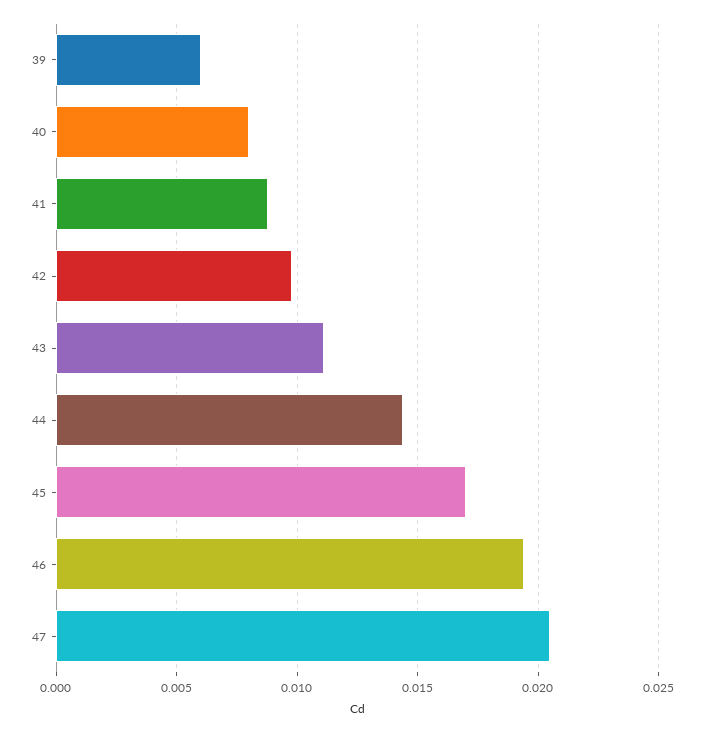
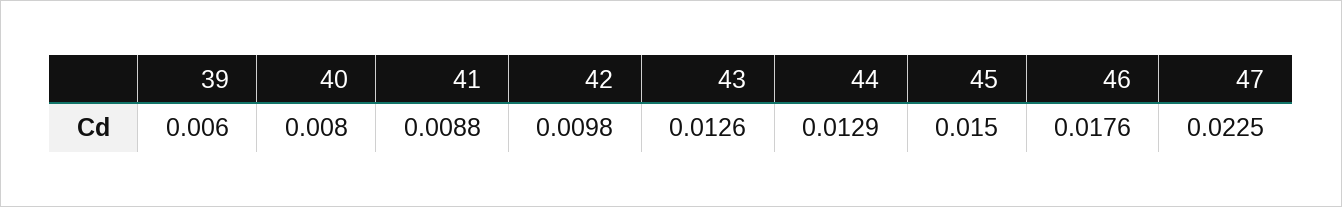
  {
    "39": 0.006,
    "40": 0.008,
    "41": 0.0088,
    "42": 0.0098,
-   "43": 0.011,
+   "43": 0.0126,
-   "44": 0.0145,
+   "44": 0.0129,
-   "45": 0.017,
+   "45": 0.015,
-   "46": 0.0195,
+   "46": 0.0176,
-   "47": 0.0205
+   "47": 0.0225
  }

